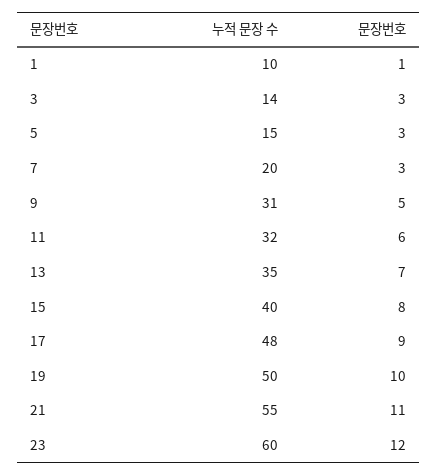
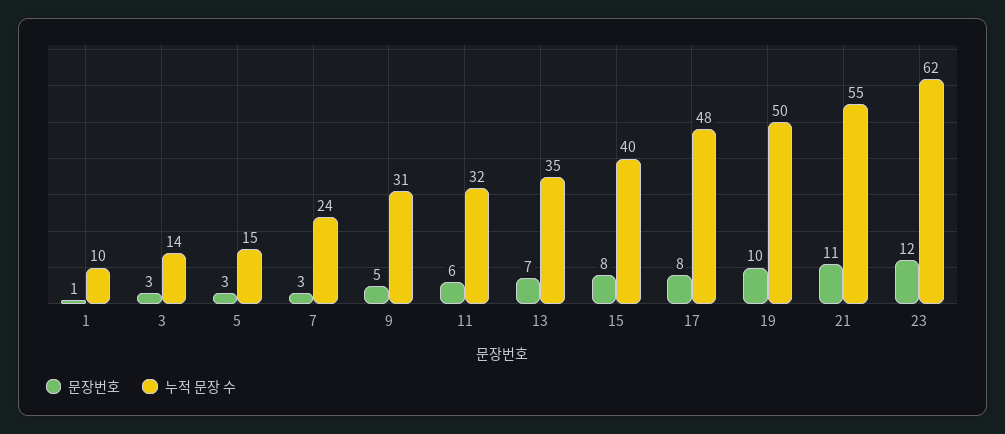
  {
    "누적 문장 수": {
      "1": 10,
      "3": 14,
      "5": 15,
-     "7": 20,
+     "7": 24,
      "9": 31,
      "11": 32,
      "13": 35,
      "15": 40,
      "17": 48,
      "19": 50,
      "21": 55,
-     "23": 60
+     "23": 62
    },
    "문장번호": {
      "1": 1,
      "3": 3,
      "5": 3,
      "7": 3,
      "9": 5,
      "11": 6,
      "13": 7,
      "15": 8,
-     "17": 9,
+     "17": 8,
      "19": 10,
      "21": 11,
      "23": 12
    }
  }

